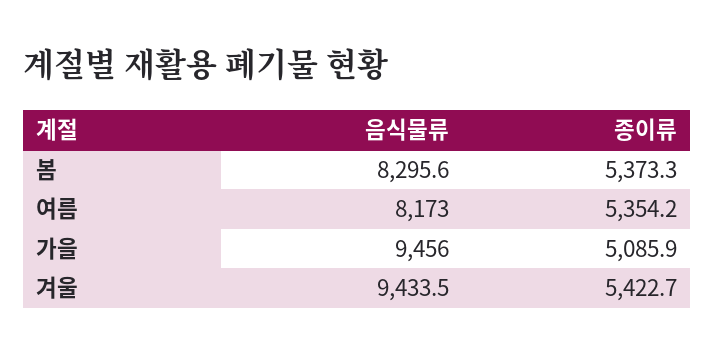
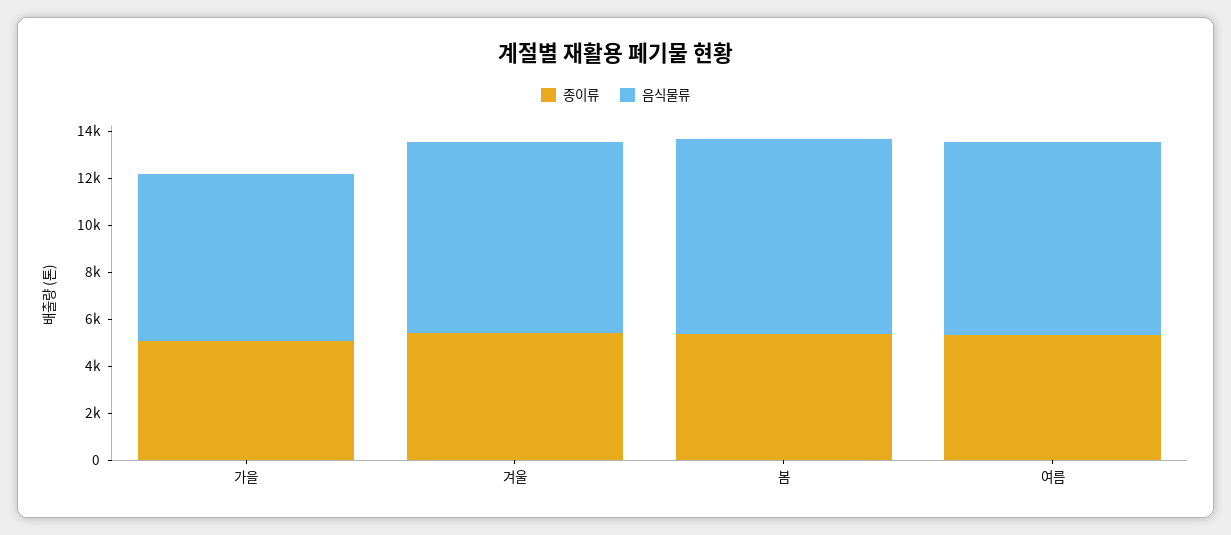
  {
    "음식물류": {
      "봄": 8295.6,
      "여름": 8173,
-     "가을": 9456,
+     "가을": 7000,
-     "겨울": 9433.5
+     "겨울": 8000
    },
    "종이류": {
      "봄": 5373.3,
      "여름": 5354.2,
      "가을": 5085.9,
      "겨울": 5422.7
    }
  }

